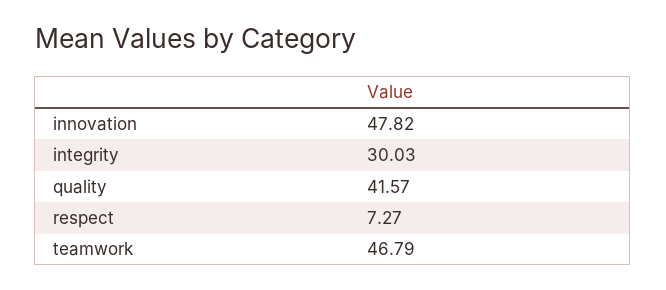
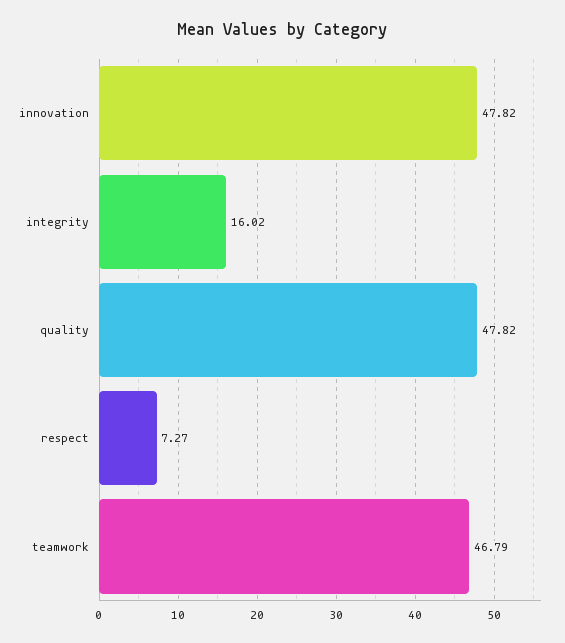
  {
    "innovation": 47.82,
-   "integrity": 30.03,
+   "integrity": 16.02,
-   "quality": 41.57,
+   "quality": 47.82,
    "respect": 7.27,
    "teamwork": 46.79
  }

